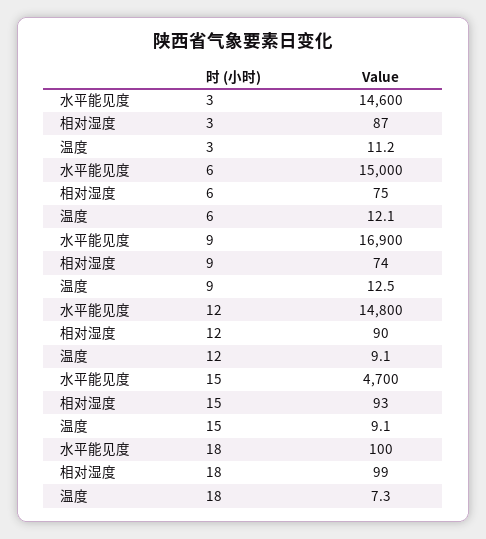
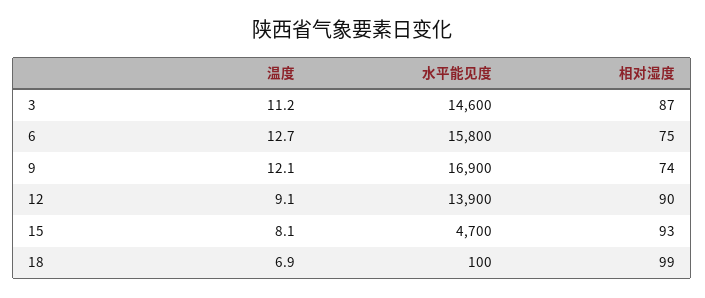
  {
    "水平能见度": {
      "3": 14600,
-     "6": 15000,
+     "6": 15800,
      "9": 16900,
-     "12": 14800,
+     "12": 13900,
      "15": 4700,
      "18": 100
    },
    "相对湿度": {
      "3": 87,
      "6": 75,
      "9": 74,
      "12": 90,
      "15": 93,
      "18": 99
    },
    "温度": {
      "3": 11.2,
-     "6": 12.1,
+     "6": 12.7,
-     "9": 12.5,
+     "9": 12.1,
      "12": 9.1,
-     "15": 9.1,
+     "15": 8.1,
-     "18": 7.3
+     "18": 6.9
    }
  }

